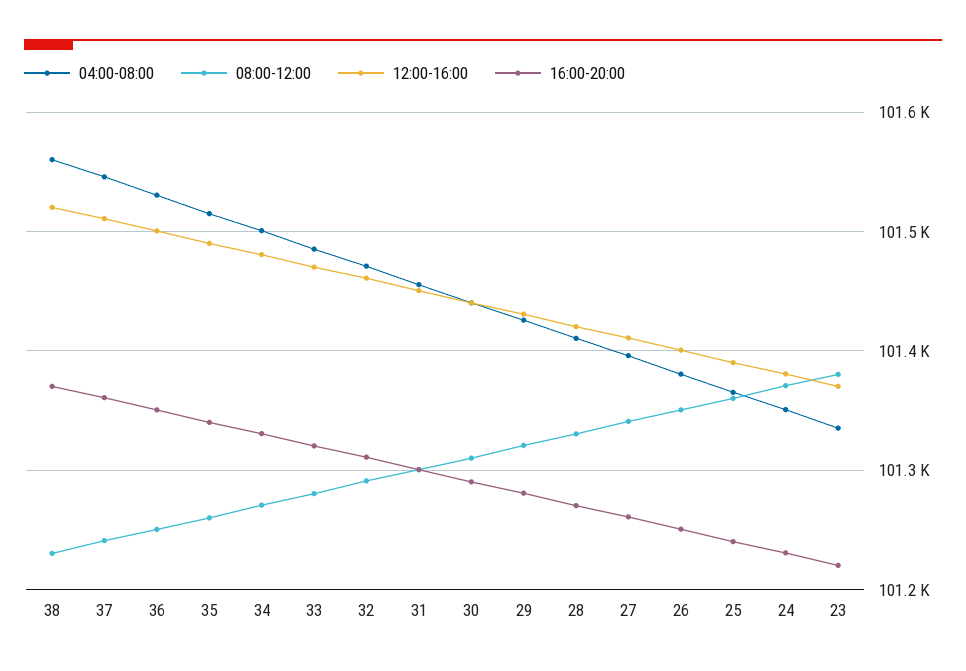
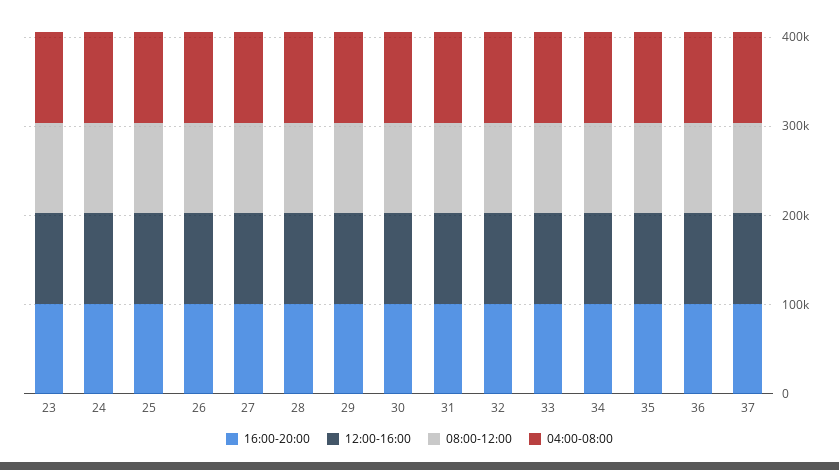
  {
    "04:00-08:00": {
-     "38": 101560,
      "37": 101550,
      "36": 101530,
      "35": 101520,
      "34": 101500,
      "33": 101490,
      "32": 101470,
      "31": 101460,
      "30": 101440,
      "29": 101430,
      "28": 101410,
      "27": 101400,
      "26": 101380,
      "25": 101370,
      "24": 101350,
      "23": 101340
    },
    "08:00-12:00": {
-     "38": 101230,
      "37": 101240,
      "36": 101250,
      "35": 101260,
      "34": 101270,
      "33": 101280,
      "32": 101290,
      "31": 101300,
      "30": 101310,
      "29": 101320,
      "28": 101330,
      "27": 101340,
      "26": 101350,
      "25": 101360,
      "24": 101370,
      "23": 101380
    },
    "12:00-16:00": {
-     "38": 101520,
      "37": 101510,
      "36": 101500,
      "35": 101490,
      "34": 101480,
      "33": 101470,
      "32": 101460,
      "31": 101450,
      "30": 101440,
      "29": 101430,
      "28": 101420,
      "27": 101410,
      "26": 101400,
      "25": 101390,
      "24": 101380,
      "23": 101370
    },
    "16:00-20:00": {
-     "38": 101370,
      "37": 101360,
      "36": 101350,
      "35": 101340,
      "34": 101330,
      "33": 101320,
      "32": 101310,
      "31": 101300,
      "30": 101290,
      "29": 101280,
      "28": 101270,
      "27": 101260,
      "26": 101250,
      "25": 101240,
      "24": 101230,
      "23": 101220
    }
  }

